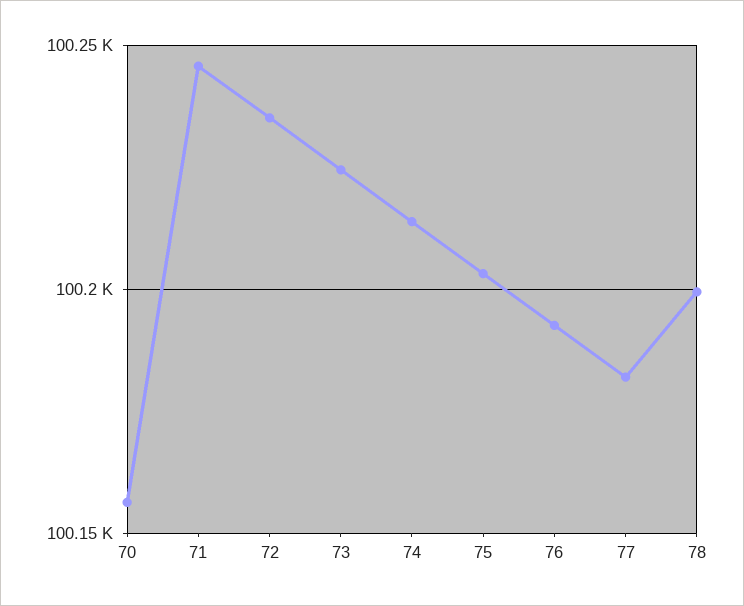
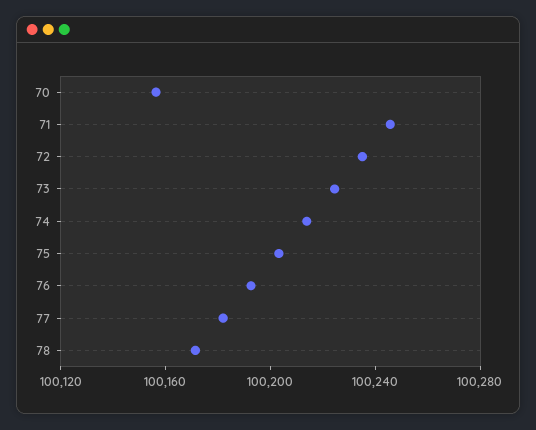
  {
    "70": 100155,
    "71": 100245,
    "72": 100235,
    "73": 100225,
    "74": 100215,
    "75": 100205,
    "76": 100195,
    "77": 100180,
-   "78": 100200
+   "78": 100170
  }

